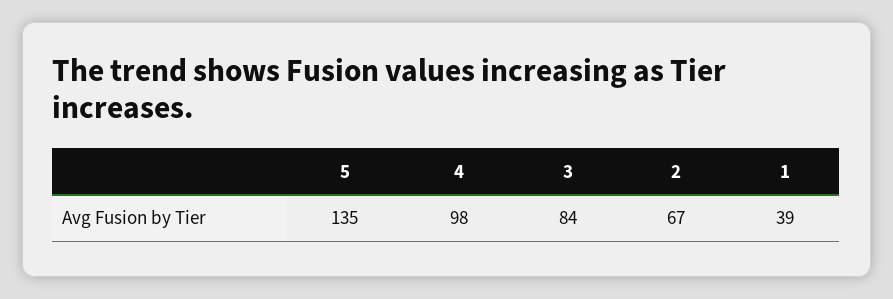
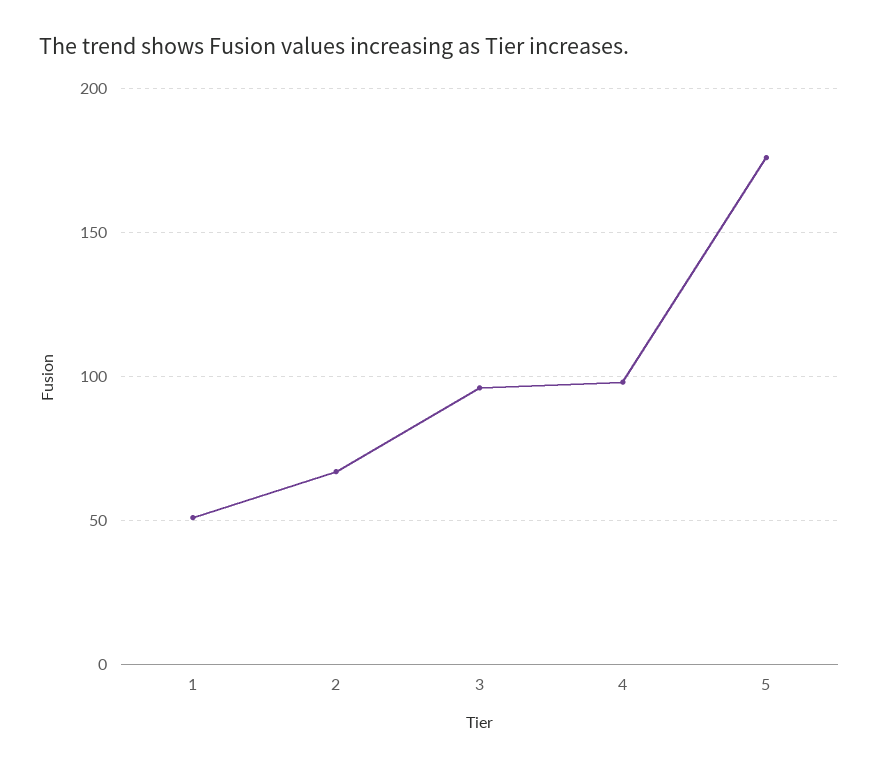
  {
-   "5": 135,
+   "5": 175,
    "4": 98,
-   "3": 84,
+   "3": 95,
    "2": 67,
-   "1": 39
+   "1": 50
  }

